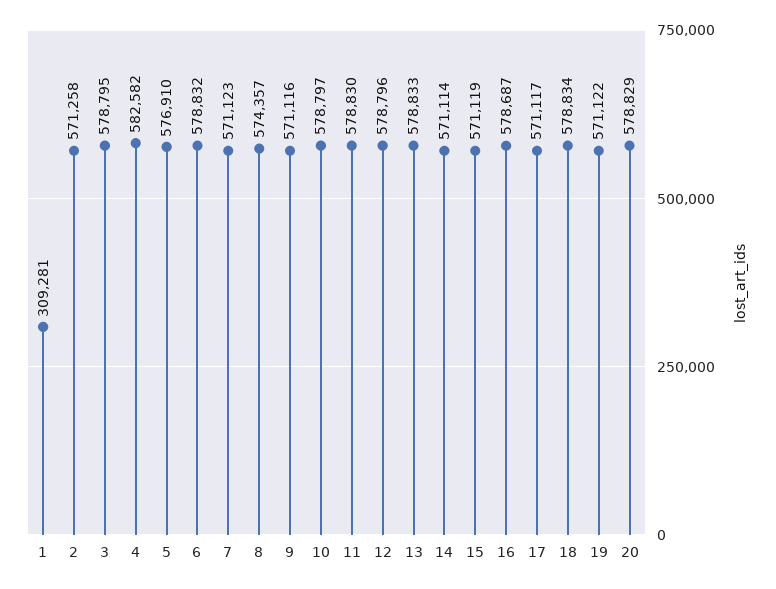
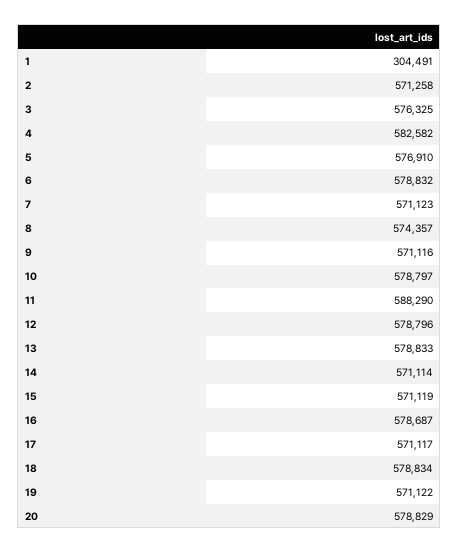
  {
-   "1": 309281,
+   "1": 304491,
    "2": 571258,
-   "3": 578795,
+   "3": 576325,
    "4": 582582,
    "5": 576910,
    "6": 578832,
    "7": 571123,
    "8": 574357,
    "9": 571116,
    "10": 578797,
-   "11": 578830,
+   "11": 588290,
    "12": 578796,
    "13": 578833,
    "14": 571114,
    "15": 571119,
    "16": 578687,
    "17": 571117,
    "18": 578834,
    "19": 571122,
    "20": 578829
  }

